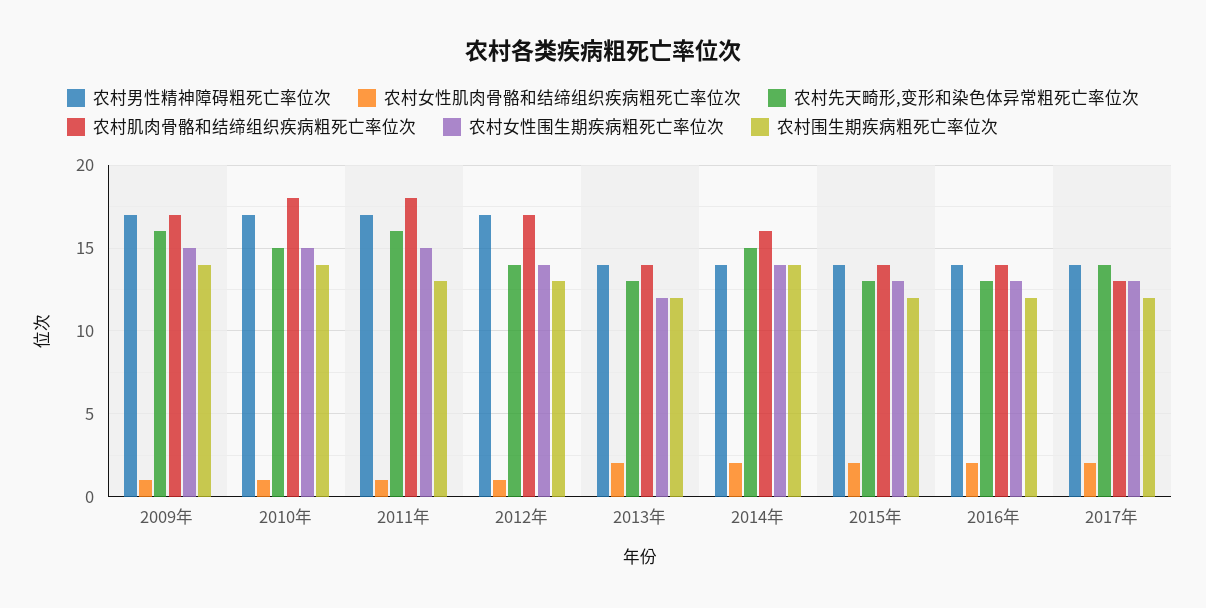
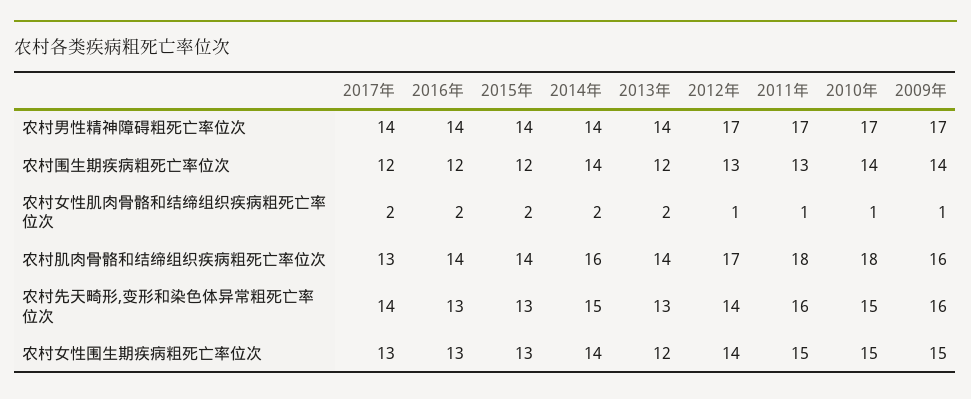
  {
    "农村男性精神障碍粗死亡率位次": {
      "2009年": 17,
      "2010年": 17,
      "2011年": 17,
      "2012年": 17,
      "2013年": 14,
      "2014年": 14,
      "2015年": 14,
      "2016年": 14,
      "2017年": 14
    },
    "农村女性肌肉骨骼和结缔组织疾病粗死亡率位次": {
      "2009年": 1,
      "2010年": 1,
      "2011年": 1,
      "2012年": 1,
      "2013年": 2,
      "2014年": 2,
      "2015年": 2,
      "2016年": 2,
      "2017年": 2
    },
    "农村先天畸形,变形和染色体异常粗死亡率位次": {
      "2009年": 16,
      "2010年": 15,
      "2011年": 16,
      "2012年": 14,
      "2013年": 13,
      "2014年": 15,
      "2015年": 13,
      "2016年": 13,
      "2017年": 14
    },
    "农村肌肉骨骼和结缔组织疾病粗死亡率位次": {
-     "2009年": 17,
+     "2009年": 16,
      "2010年": 18,
      "2011年": 18,
      "2012年": 17,
      "2013年": 14,
      "2014年": 16,
      "2015年": 14,
      "2016年": 14,
      "2017年": 13
    },
    "农村女性围生期疾病粗死亡率位次": {
      "2009年": 15,
      "2010年": 15,
      "2011年": 15,
      "2012年": 14,
      "2013年": 12,
      "2014年": 14,
      "2015年": 13,
      "2016年": 13,
      "2017年": 13
    },
    "农村围生期疾病粗死亡率位次": {
      "2009年": 14,
      "2010年": 14,
      "2011年": 13,
      "2012年": 13,
      "2013年": 12,
      "2014年": 14,
      "2015年": 12,
      "2016年": 12,
      "2017年": 12
    }
  }

